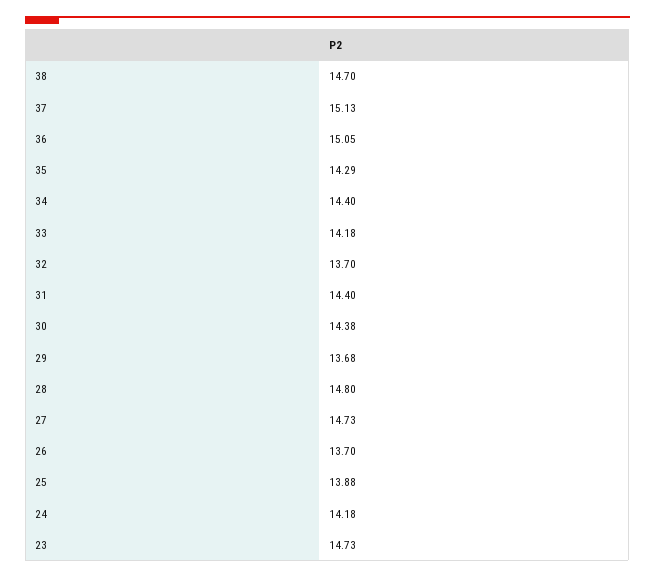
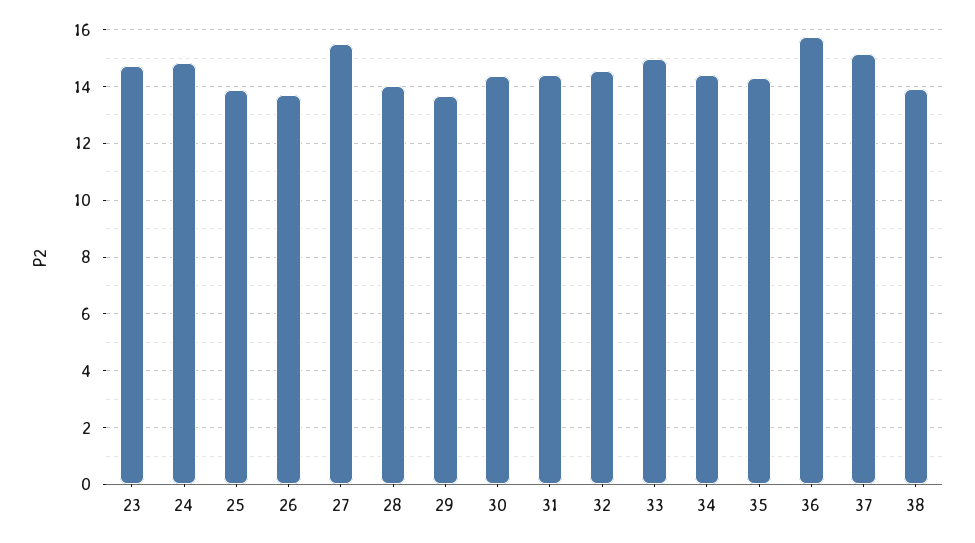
  {
-   "38": 14.7,
+   "38": 14,
    "37": 15.13,
-   "36": 15.05,
+   "36": 15.75,
    "35": 14.29,
    "34": 14.4,
-   "33": 14.18,
+   "33": 15,
-   "32": 13.7,
+   "32": 14.5,
    "31": 14.4,
    "30": 14.38,
    "29": 13.68,
-   "28": 14.8,
+   "28": 14,
-   "27": 14.73,
+   "27": 15.5,
    "26": 13.7,
    "25": 13.88,
-   "24": 14.18,
+   "24": 14.75,
    "23": 14.73
  }

